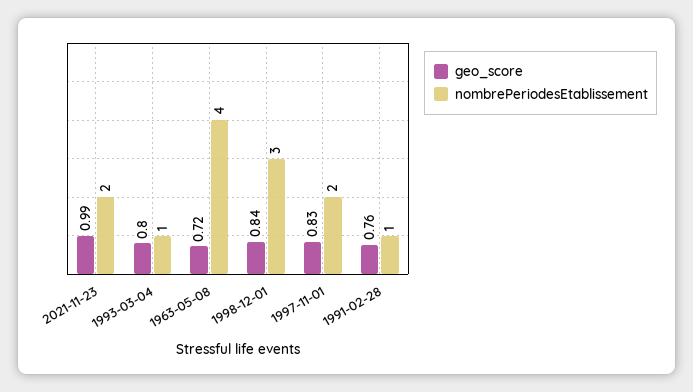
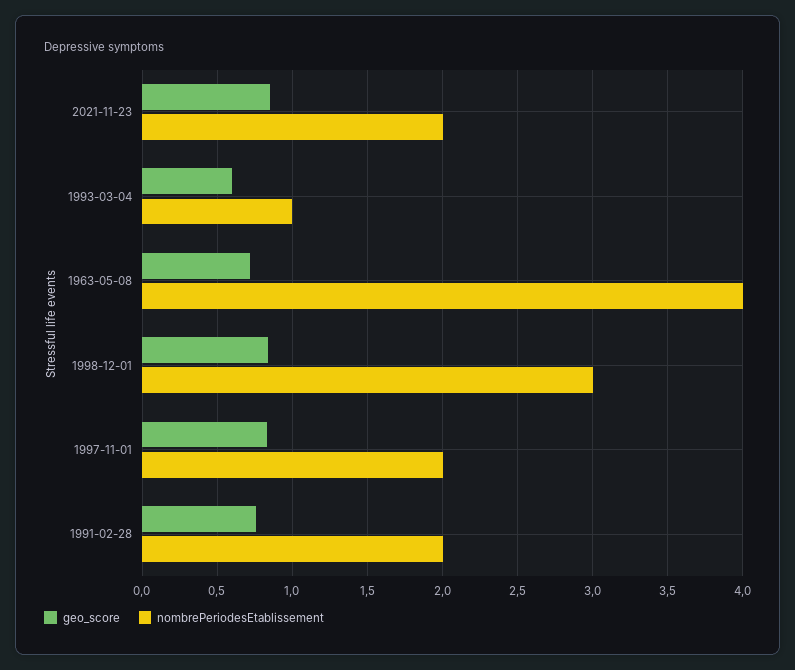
  {
    "geo_score": {
-     "2021-11-23": 0.99,
+     "2021-11-23": 0.85,
-     "1993-03-04": 0.8,
+     "1993-03-04": 0.6,
      "1963-05-08": 0.72,
      "1998-12-01": 0.84,
      "1997-11-01": 0.83,
      "1991-02-28": 0.76
    },
    "nombrePeriodesEtablissement": {
      "2021-11-23": 2,
      "1993-03-04": 1,
      "1963-05-08": 4,
      "1998-12-01": 3,
      "1997-11-01": 2,
-     "1991-02-28": 1
+     "1991-02-28": 2
    }
  }

